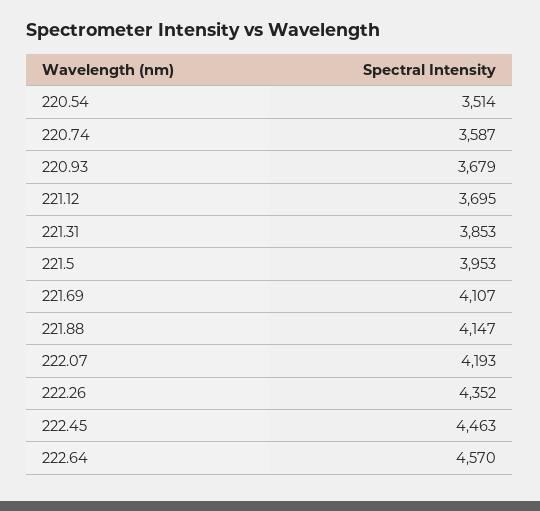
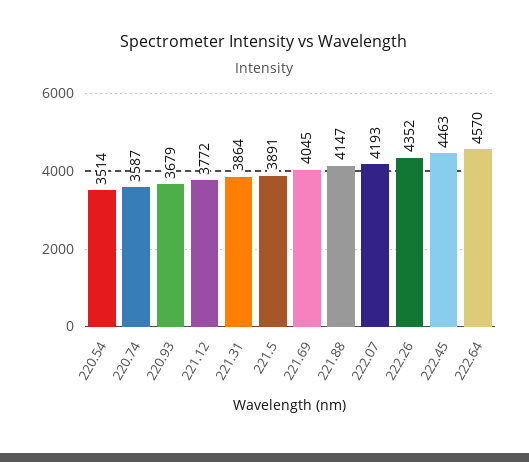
  {
    "220.54": 3514,
    "220.74": 3587,
    "220.93": 3679,
-   "221.12": 3695,
+   "221.12": 3772,
-   "221.31": 3853,
+   "221.31": 3864,
-   "221.5": 3953,
+   "221.5": 3891,
-   "221.69": 4107,
+   "221.69": 4045,
    "221.88": 4147,
    "222.07": 4193,
    "222.26": 4352,
    "222.45": 4463,
    "222.64": 4570
  }

